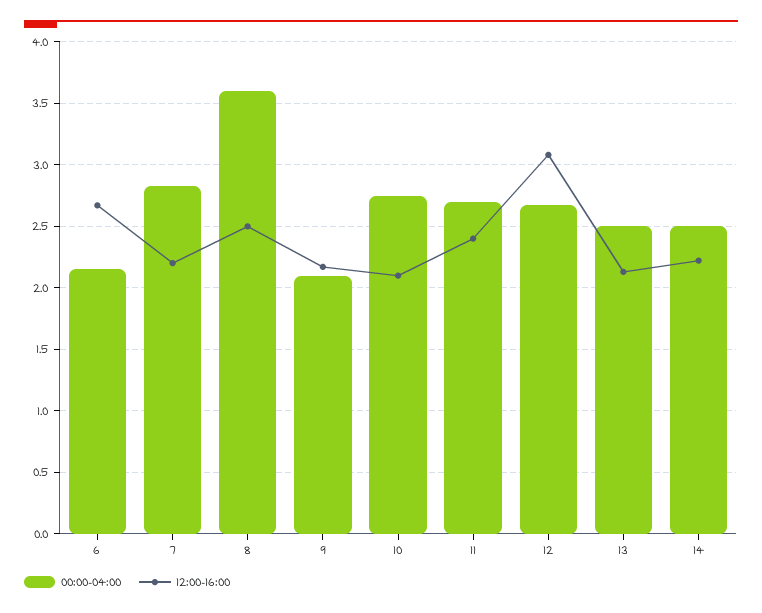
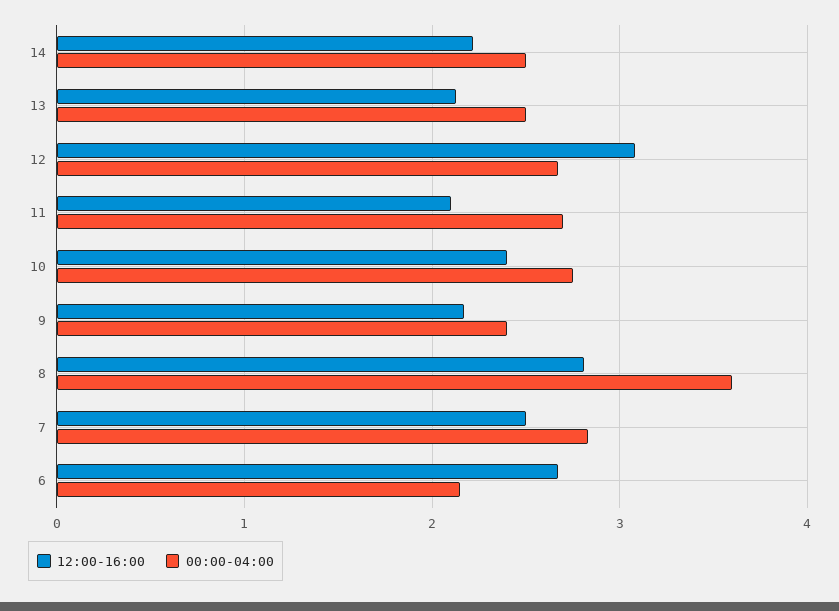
  {
    "00:00-04:00": {
      "6": 2.15,
      "7": 2.85,
      "8": 3.6,
-     "9": 2.1,
+     "9": 2.4,
      "10": 2.75,
      "11": 2.7,
      "12": 2.65,
      "13": 2.5,
      "14": 2.5
    },
    "12:00-16:00": {
      "6": 2.65,
-     "7": 2.2,
+     "7": 2.5,
-     "8": 2.5,
+     "8": 2.8,
      "9": 2.15,
-     "10": 2.1,
+     "10": 2.4,
-     "11": 2.4,
+     "11": 2.1,
      "12": 3.1,
      "13": 2.15,
      "14": 2.2
    }
  }

